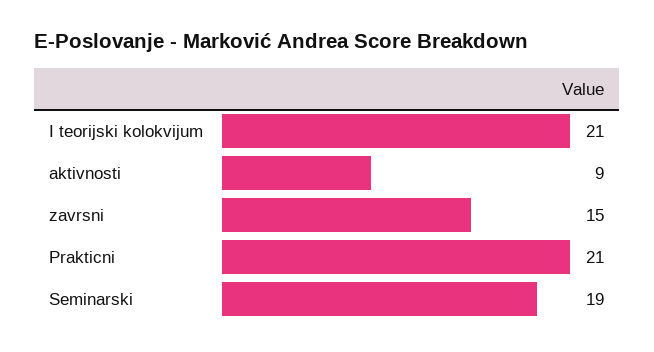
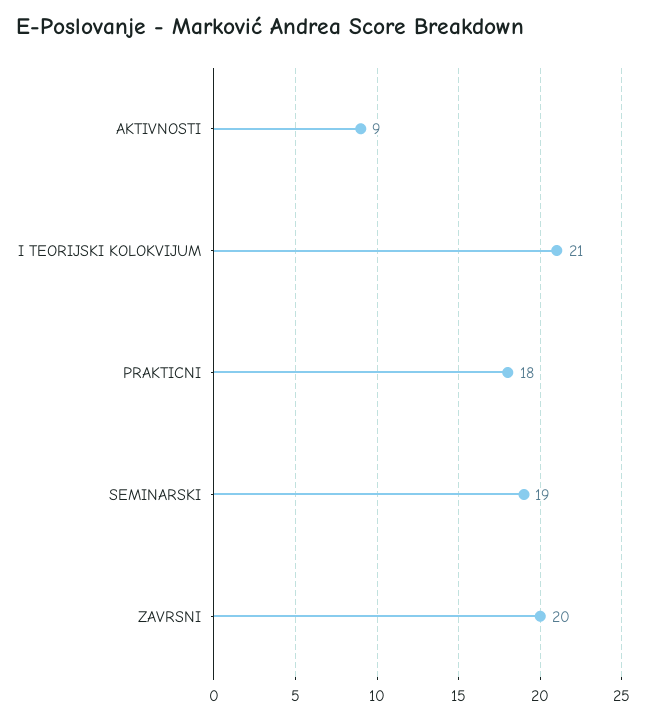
  {
    "I teorijski kolokvijum": 21,
    "aktivnosti": 9,
-   "zavrsni": 15,
+   "zavrsni": 20,
-   "Prakticni": 21,
+   "Prakticni": 18,
    "Seminarski": 19
  }

